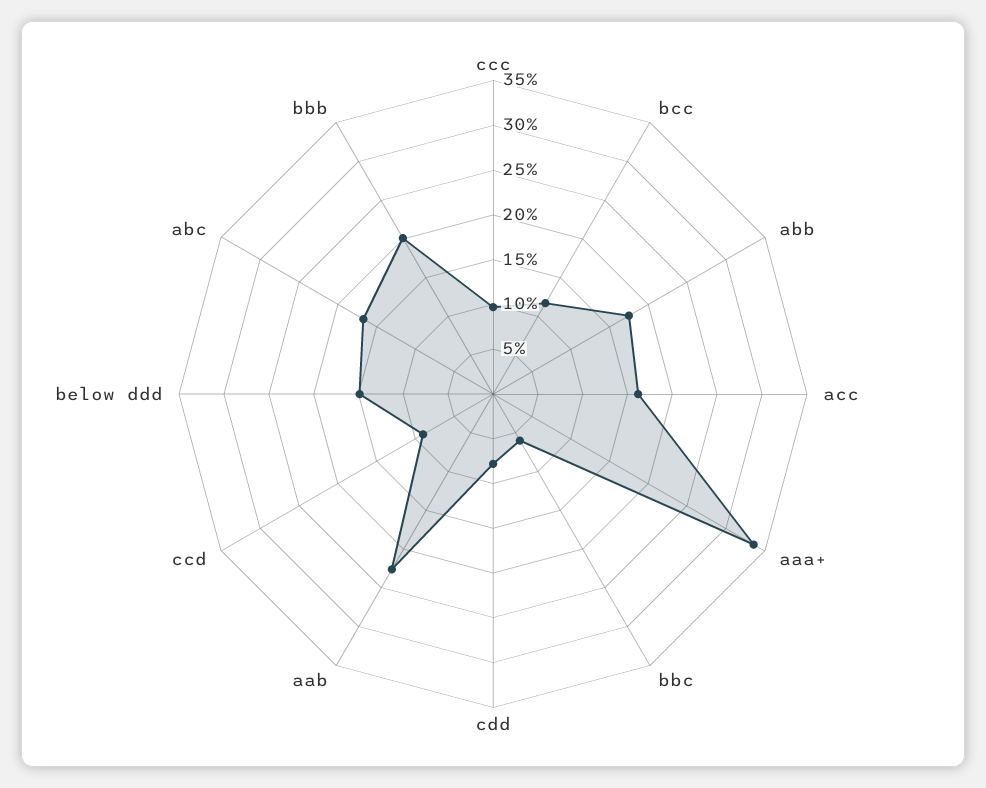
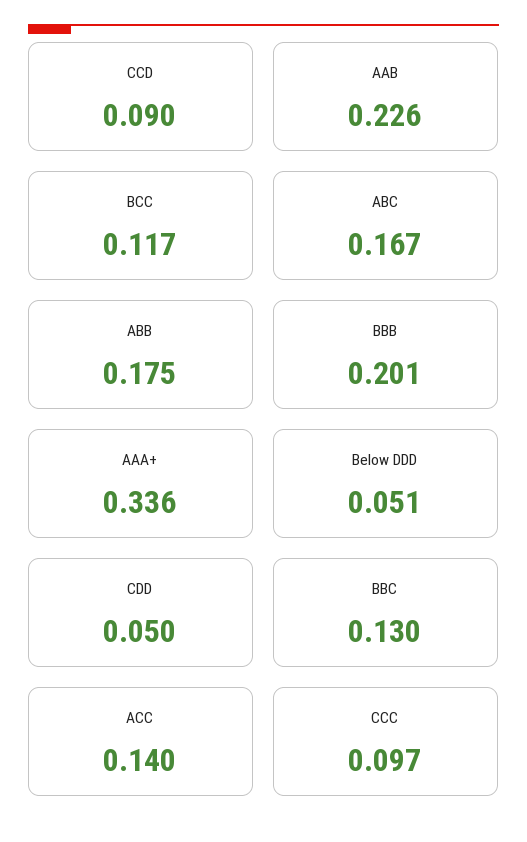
  {
    "ccc": 0.097,
    "bcc": 0.117,
    "abb": 0.175,
-   "acc": 0.16,
+   "acc": 0.14,
    "aaa+": 0.336,
-   "bbc": 0.06,
+   "bbc": 0.13,
-   "cdd": 0.08,
+   "cdd": 0.05,
    "aab": 0.226,
    "ccd": 0.09,
-   "below ddd": 0.15,
+   "below ddd": 0.051,
    "abc": 0.167,
    "bbb": 0.201
  }

